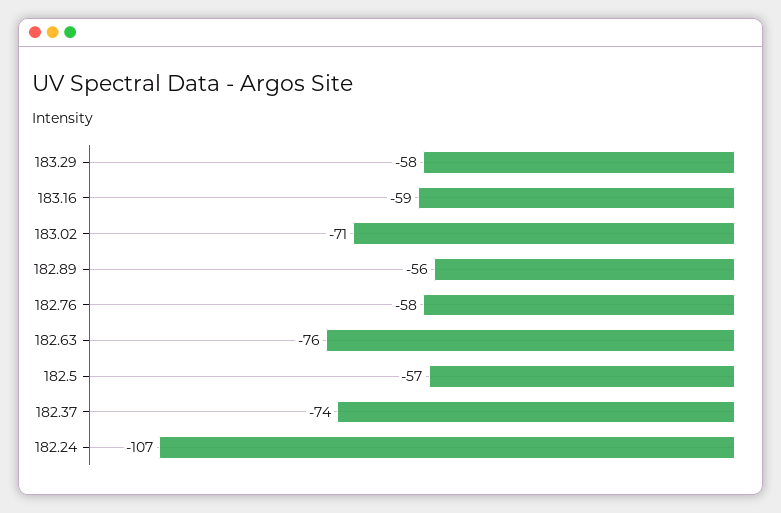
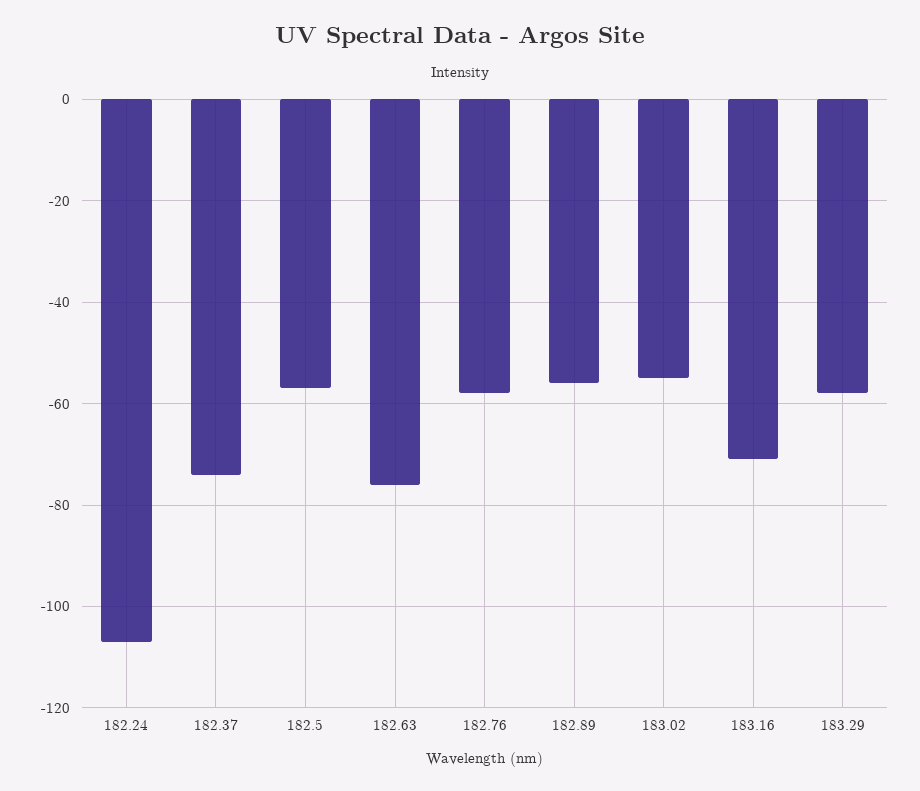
  {
    "183.29": -58,
-   "183.16": -59,
+   "183.16": -70,
-   "183.02": -71,
+   "183.02": -55,
    "182.89": -56,
    "182.76": -58,
    "182.63": -76,
    "182.5": -57,
    "182.37": -74,
    "182.24": -107
  }

